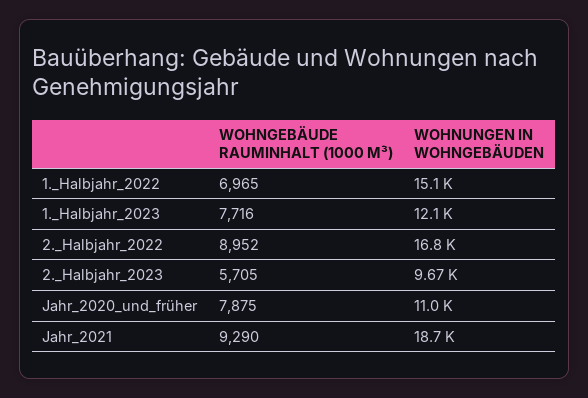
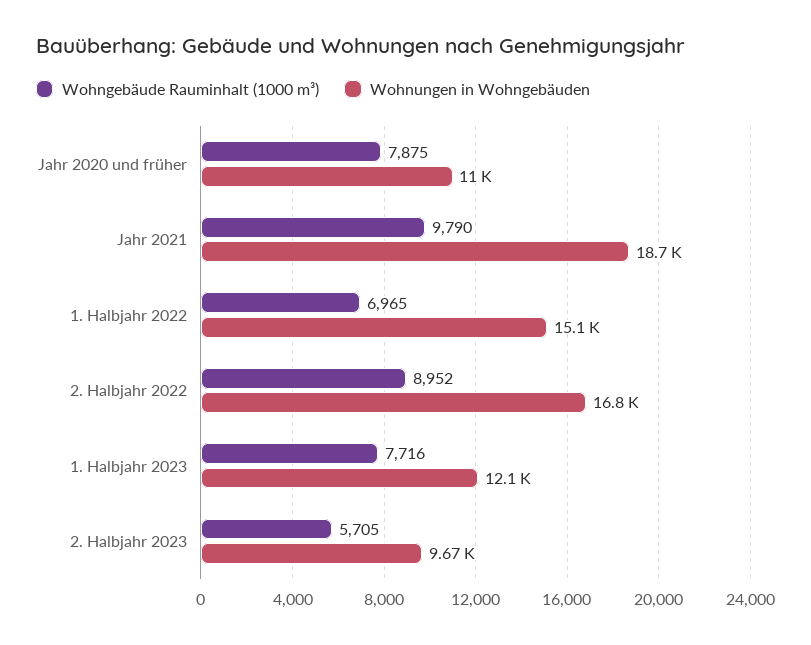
  {
    "WOHNGEBÄUDE RAUMINHALT (1000 M³)": {
      "1._Halbjahr_2022": 6965,
      "1._Halbjahr_2023": 7716,
      "2._Halbjahr_2022": 8952,
      "2._Halbjahr_2023": 5705,
      "Jahr_2020_und_früher": 7875,
-     "Jahr_2021": 9290
+     "Jahr_2021": 9790
    },
    "WOHNUNGEN IN WOHNGEBÄUDEN": {
      "1._Halbjahr_2022": 15100,
      "1._Halbjahr_2023": 12100,
      "2._Halbjahr_2022": 16800,
      "2._Halbjahr_2023": 9670,
      "Jahr_2020_und_früher": 11000,
      "Jahr_2021": 18700
    }
  }

